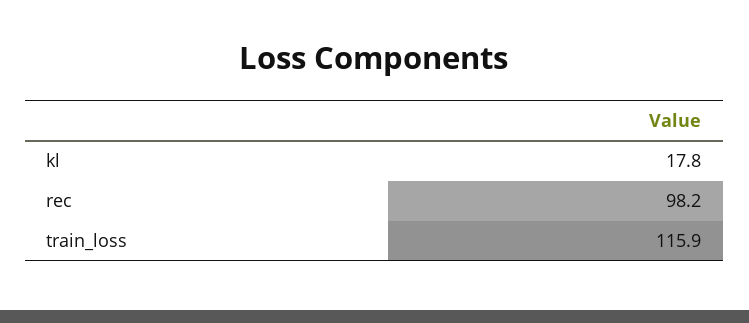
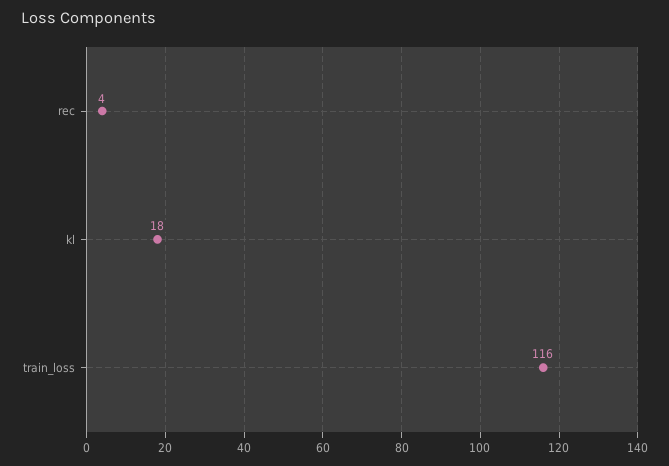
  {
    "kl": 17.8,
-   "rec": 98.2,
+   "rec": 4,
    "train_loss": 115.9
  }

